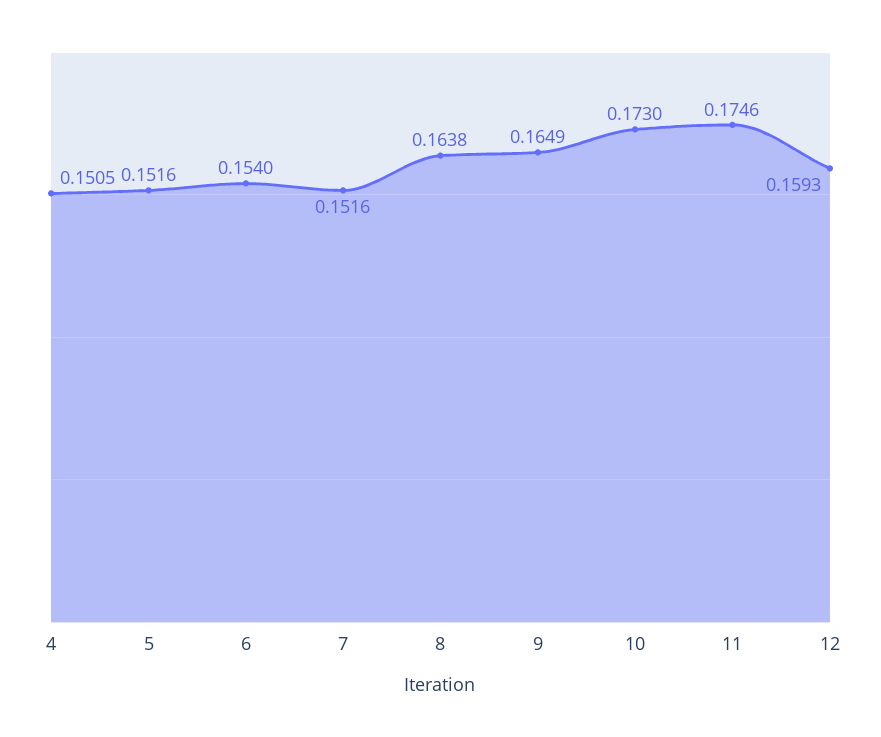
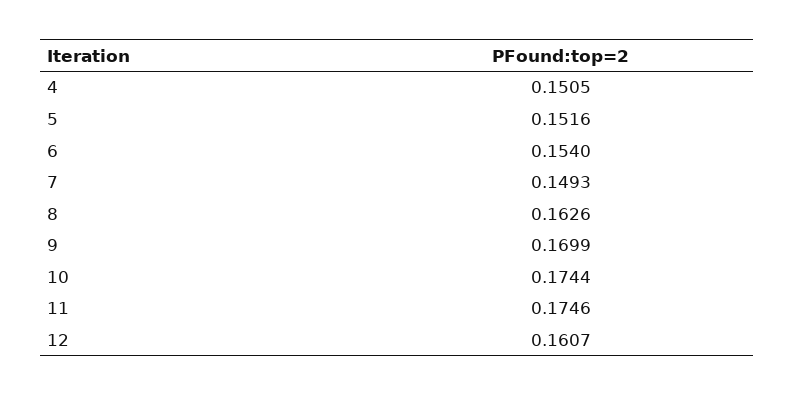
  {
    "4": 0.1505,
    "5": 0.1516,
    "6": 0.154,
-   "7": 0.1516,
+   "7": 0.1493,
-   "8": 0.1638,
+   "8": 0.1626,
-   "9": 0.1649,
+   "9": 0.1699,
-   "10": 0.173,
+   "10": 0.1744,
    "11": 0.1746,
-   "12": 0.1593
+   "12": 0.1607
  }

